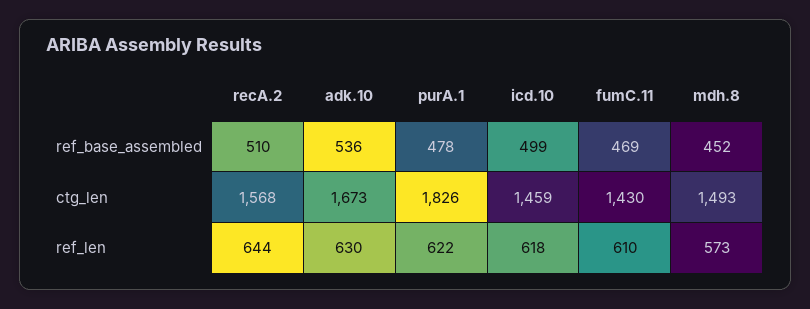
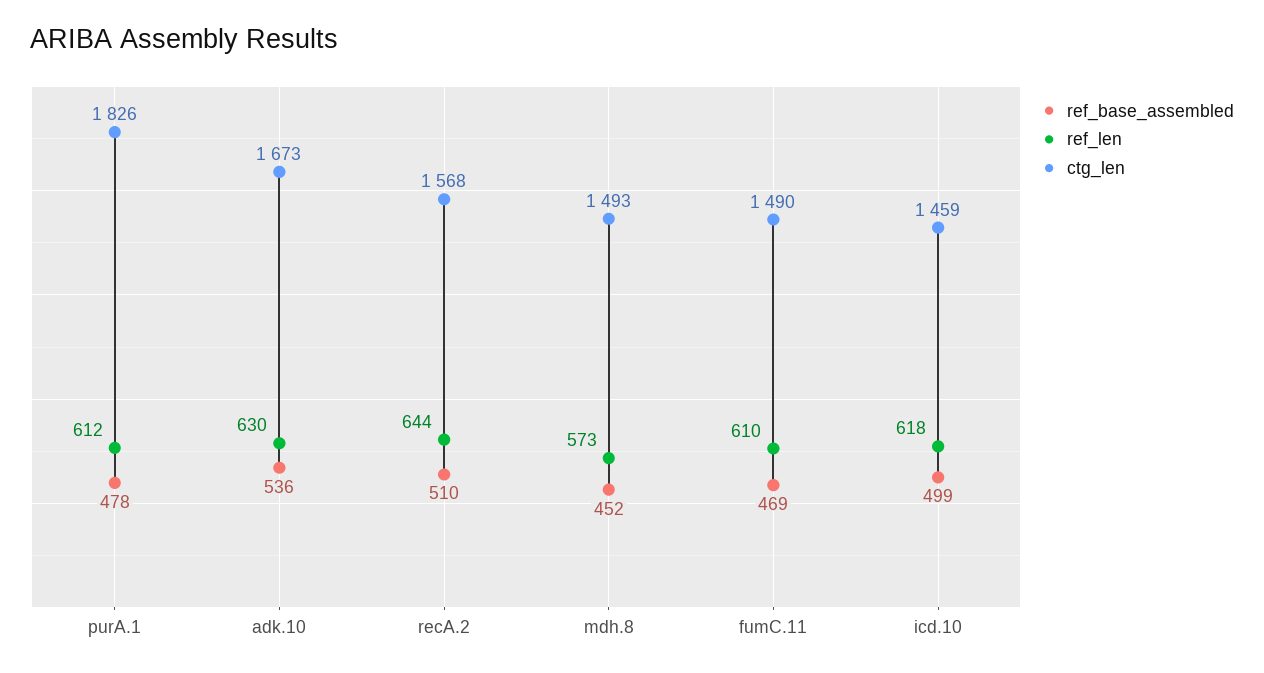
  {
    "ref_base_assembled": {
      "recA.2": 510,
      "adk.10": 536,
      "purA.1": 478,
      "icd.10": 499,
      "fumC.11": 469,
      "mdh.8": 452
    },
    "ctg_len": {
      "recA.2": 1568,
      "adk.10": 1673,
      "purA.1": 1826,
      "icd.10": 1459,
-     "fumC.11": 1430,
+     "fumC.11": 1490,
      "mdh.8": 1493
    },
    "ref_len": {
      "recA.2": 644,
      "adk.10": 630,
-     "purA.1": 622,
+     "purA.1": 612,
      "icd.10": 618,
      "fumC.11": 610,
      "mdh.8": 573
    }
  }

